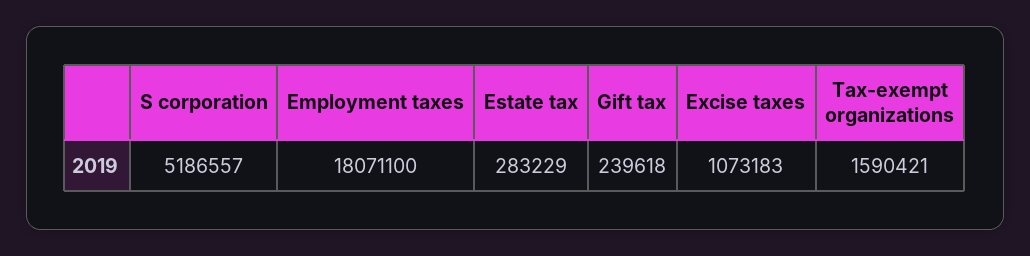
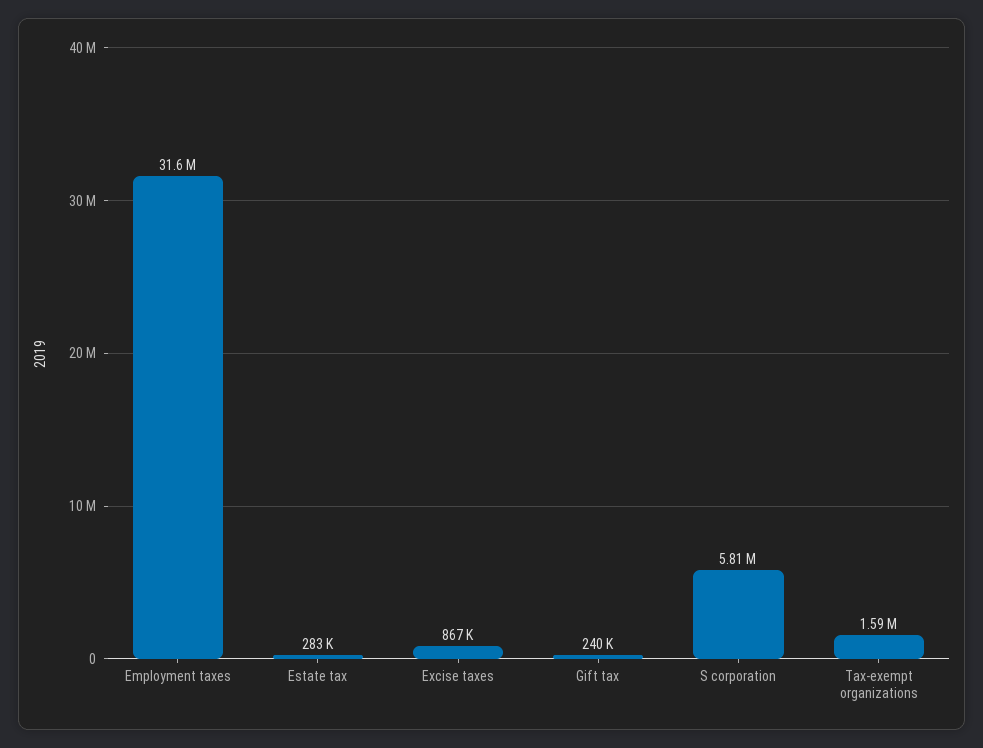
  {
-   "S corporation": 5186557,
+   "S corporation": 5810000,
-   "Employment taxes": 18071100,
+   "Employment taxes": 31600000,
    "Estate tax": 283229,
    "Gift tax": 239618,
-   "Excise taxes": 1073183,
+   "Excise taxes": 867000,
    "Tax-exempt organizations": 1590421
  }

